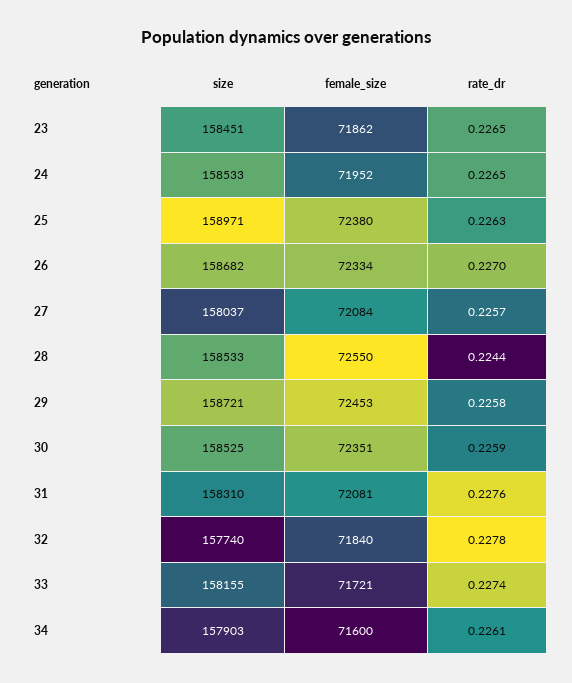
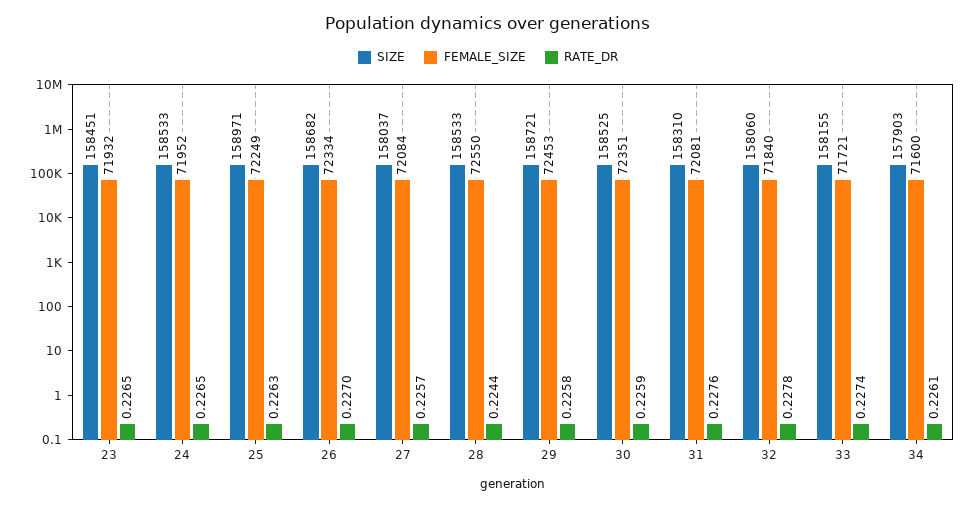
  {
    "size": {
      "23": 158451,
      "24": 158533,
      "25": 158971,
      "26": 158682,
      "27": 158037,
      "28": 158533,
      "29": 158721,
      "30": 158525,
      "31": 158310,
-     "32": 157740,
+     "32": 158060,
      "33": 158155,
      "34": 157903
    },
    "female_size": {
-     "23": 71862,
+     "23": 71932,
      "24": 71952,
-     "25": 72380,
+     "25": 72249,
      "26": 72334,
      "27": 72084,
      "28": 72550,
      "29": 72453,
      "30": 72351,
      "31": 72081,
      "32": 71840,
      "33": 71721,
      "34": 71600
    },
    "rate_dr": {
      "23": 0.2265,
      "24": 0.2265,
      "25": 0.2263,
      "26": 0.227,
      "27": 0.2257,
      "28": 0.2244,
      "29": 0.2258,
      "30": 0.2259,
      "31": 0.2276,
      "32": 0.2278,
      "33": 0.2274,
      "34": 0.2261
    }
  }

